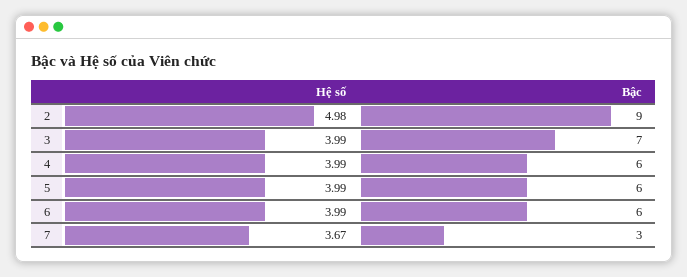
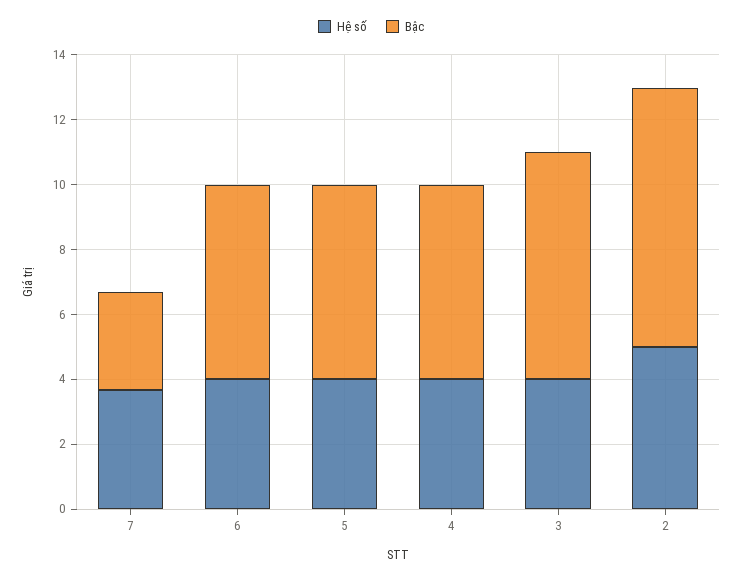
  {
    "Hệ số": {
      "2": 4.98,
      "3": 3.99,
      "4": 3.99,
      "5": 3.99,
      "6": 3.99,
      "7": 3.67
    },
    "Bậc": {
-     "2": 9,
+     "2": 8,
      "3": 7,
      "4": 6,
      "5": 6,
      "6": 6,
      "7": 3
    }
  }

